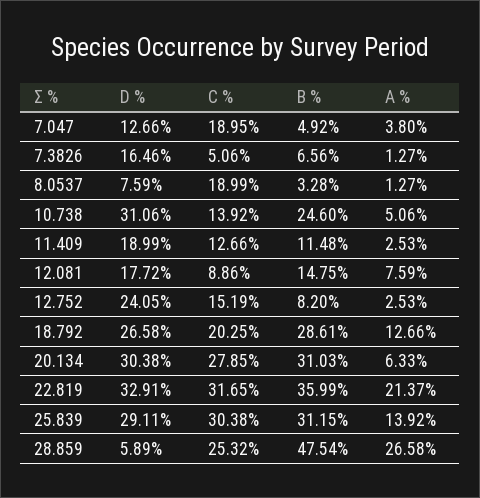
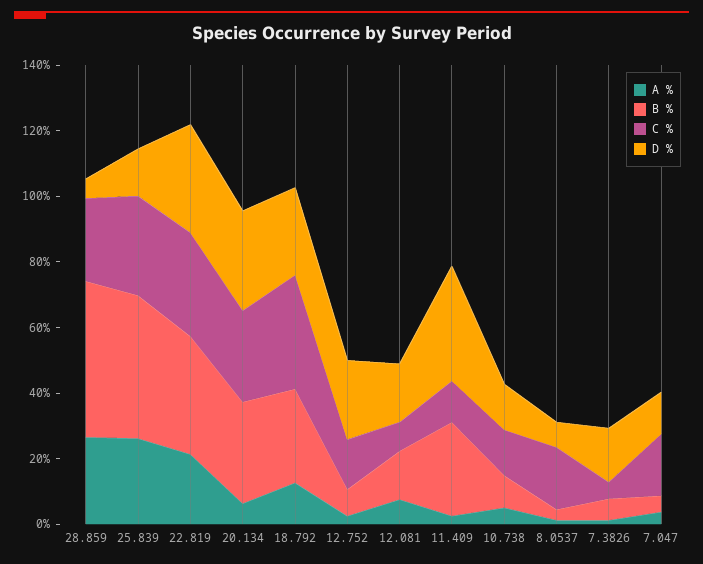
  {
    "D %": {
      "7.047": 12.66,
      "7.3826": 16.46,
      "8.0537": 7.59,
-     "10.738": 31.06,
+     "10.738": 15,
-     "11.409": 18.99,
+     "11.409": 35,
      "12.081": 17.72,
      "12.752": 24.05,
      "18.792": 26.58,
      "20.134": 30.38,
      "22.819": 32.91,
-     "25.839": 29.11,
+     "25.839": 15,
      "28.859": 5.89
    },
    "C %": {
      "7.047": 18.95,
      "7.3826": 5.06,
      "8.0537": 18.99,
      "10.738": 13.92,
      "11.409": 12.66,
      "12.081": 8.86,
      "12.752": 15.19,
-     "18.792": 20.25,
+     "18.792": 35,
      "20.134": 27.85,
      "22.819": 31.65,
      "25.839": 30.38,
      "28.859": 25.32
    },
    "B %": {
      "7.047": 4.92,
      "7.3826": 6.56,
      "8.0537": 3.28,
-     "10.738": 24.6,
+     "10.738": 10,
-     "11.409": 11.48,
+     "11.409": 30,
      "12.081": 14.75,
      "12.752": 8.2,
      "18.792": 28.61,
      "20.134": 31.03,
      "22.819": 35.99,
-     "25.839": 31.15,
+     "25.839": 45,
      "28.859": 47.54
    },
    "A %": {
      "7.047": 3.8,
      "7.3826": 1.27,
      "8.0537": 1.27,
      "10.738": 5.06,
      "11.409": 2.53,
      "12.081": 7.59,
      "12.752": 2.53,
      "18.792": 12.66,
      "20.134": 6.33,
      "22.819": 21.37,
-     "25.839": 13.92,
+     "25.839": 25,
      "28.859": 26.58
    }
  }

